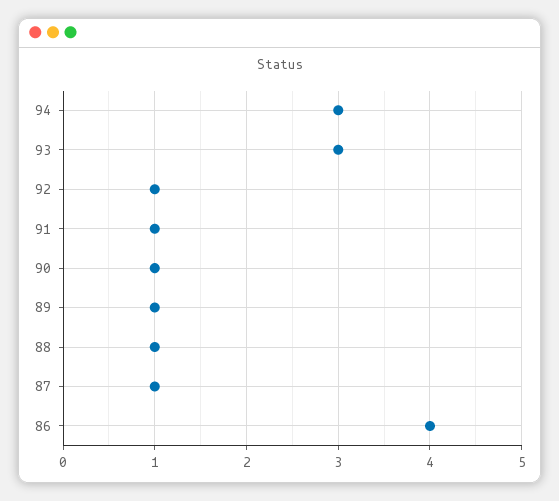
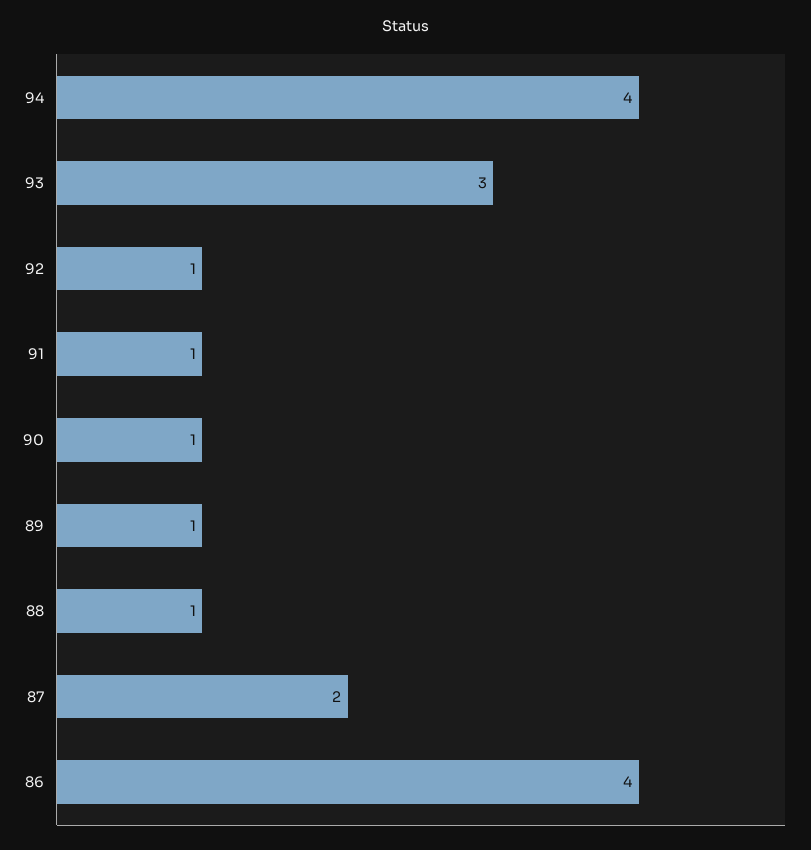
  {
-   "94": 3,
+   "94": 4,
    "93": 3,
    "92": 1,
    "91": 1,
    "90": 1,
    "89": 1,
    "88": 1,
-   "87": 1,
+   "87": 2,
    "86": 4
  }

